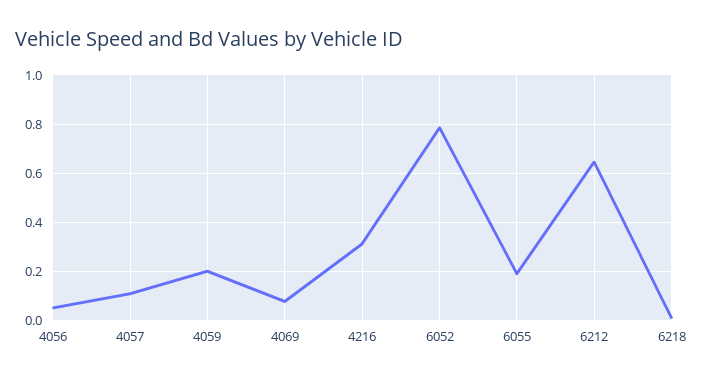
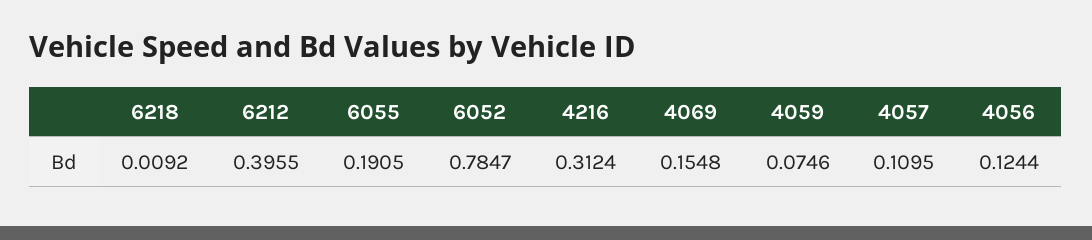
  {
-   "4056": 0.05,
+   "4056": 0.1244,
    "4057": 0.1095,
-   "4059": 0.2,
+   "4059": 0.0746,
-   "4069": 0.075,
+   "4069": 0.1548,
    "4216": 0.3124,
    "6052": 0.7847,
    "6055": 0.1905,
-   "6212": 0.65,
+   "6212": 0.3955,
    "6218": 0.0092
  }

